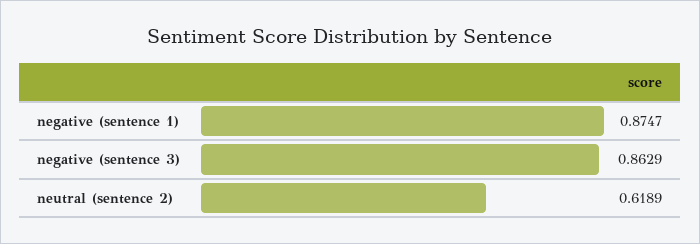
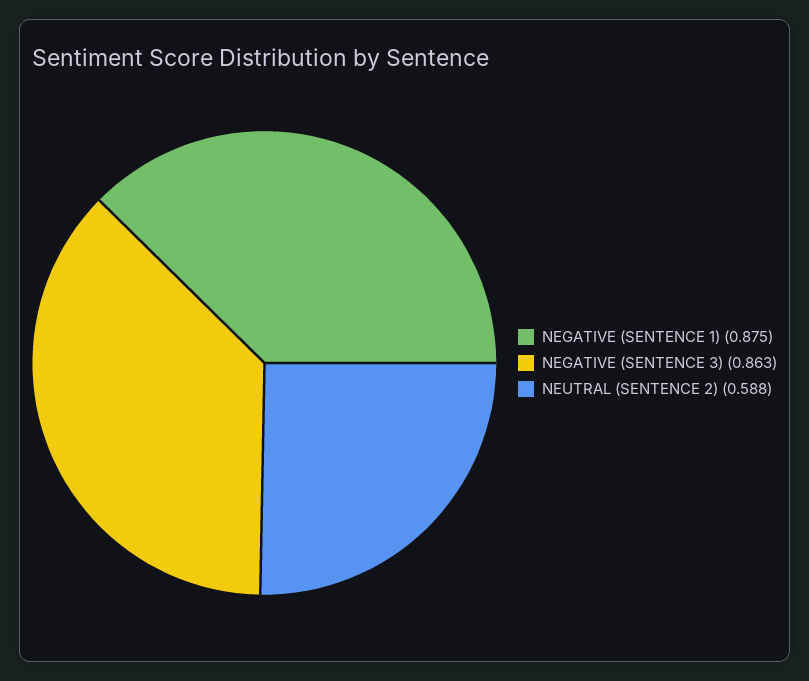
  {
    "negative (sentence 1)": 0.8747,
    "negative (sentence 3)": 0.8629,
-   "neutral (sentence 2)": 0.6189
+   "neutral (sentence 2)": 0.588
  }

